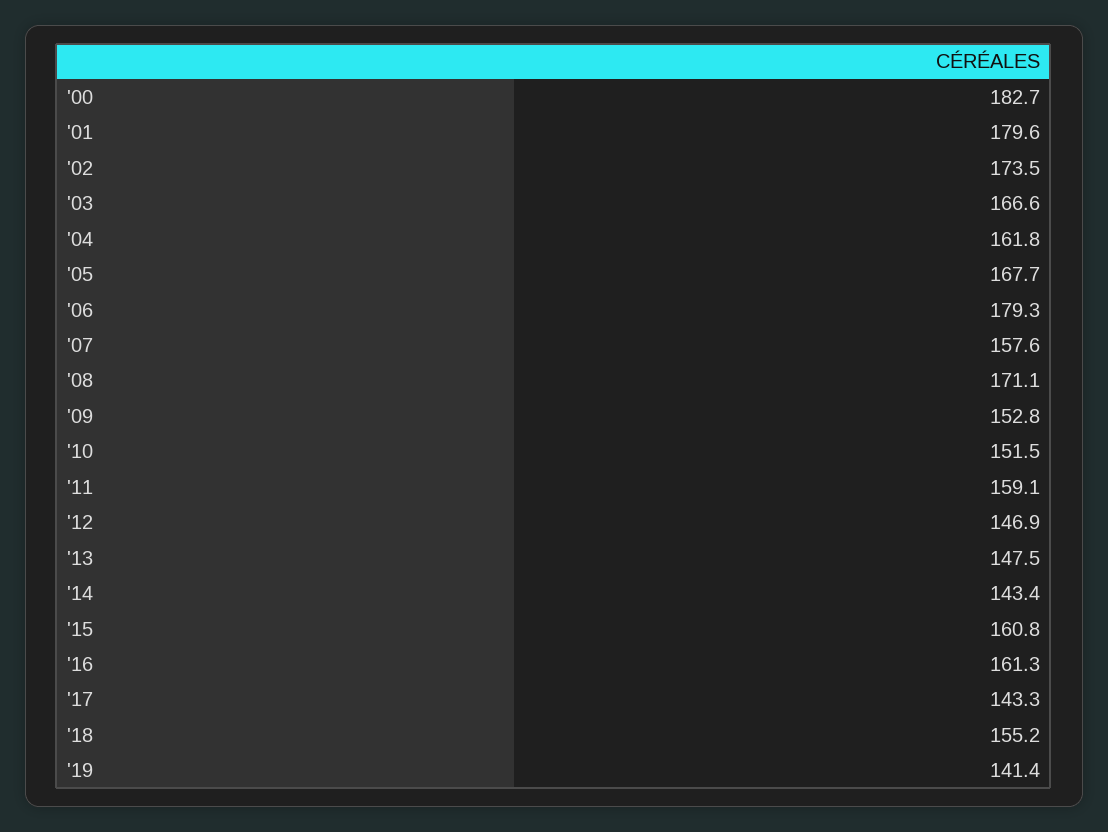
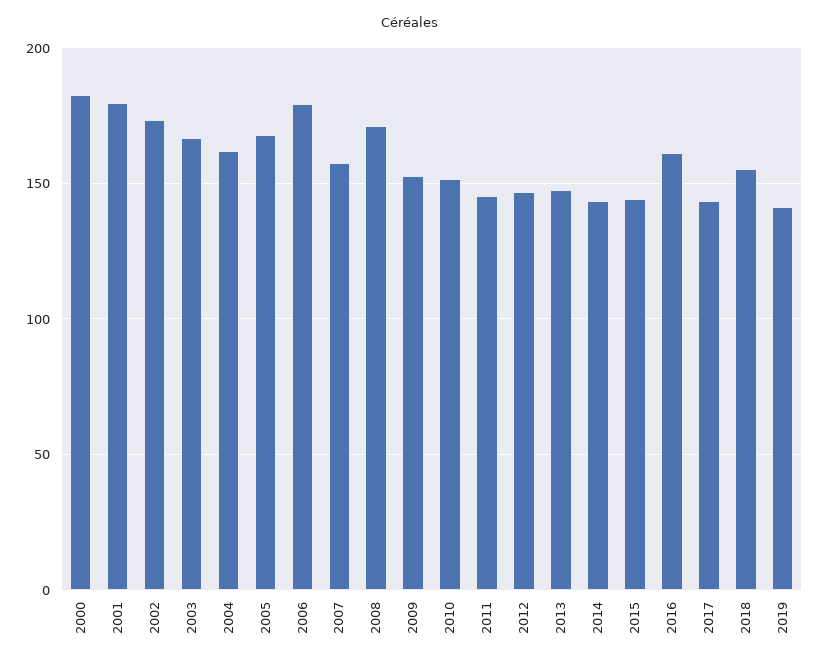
  {
    "'00": 182.7,
    "'01": 179.6,
    "'02": 173.5,
    "'03": 166.6,
    "'04": 161.8,
    "'05": 167.7,
    "'06": 179.3,
    "'07": 157.6,
    "'08": 171.1,
    "'09": 152.8,
    "'10": 151.5,
-   "'11": 159.1,
+   "'11": 145,
    "'12": 146.9,
    "'13": 147.5,
    "'14": 143.4,
-   "'15": 160.8,
+   "'15": 145,
    "'16": 161.3,
    "'17": 143.3,
    "'18": 155.2,
    "'19": 141.4
  }

